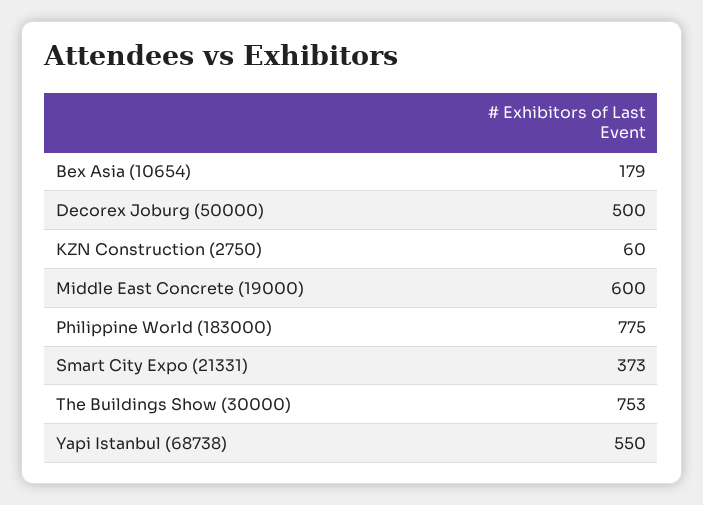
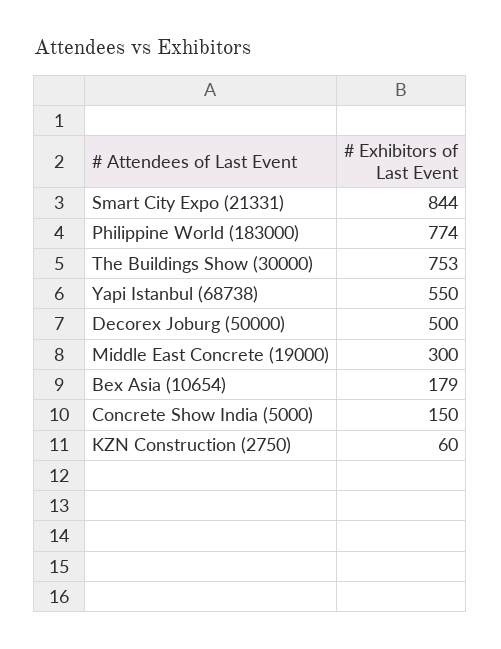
  {
    "Bex Asia (10654)": 179,
    "Decorex Joburg (50000)": 500,
    "KZN Construction (2750)": 60,
-   "Middle East Concrete (19000)": 600,
+   "Middle East Concrete (19000)": 300,
-   "Philippine World (183000)": 775,
+   "Philippine World (183000)": 774,
-   "Smart City Expo (21331)": 373,
+   "Smart City Expo (21331)": 844,
    "The Buildings Show (30000)": 753,
-   "Yapi Istanbul (68738)": 550
+   "Yapi Istanbul (68738)": 550,
+   "Concrete Show India (5000)": 150
  }

